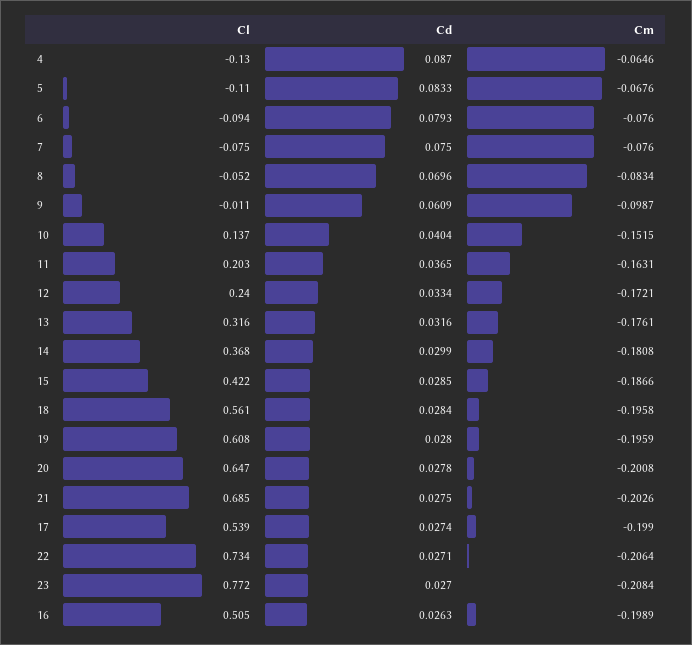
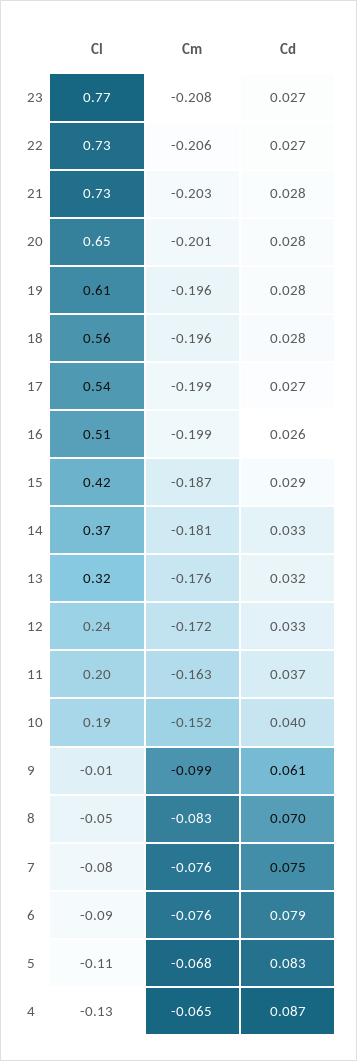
  {
    "Cl": {
      "4": -0.13,
      "5": -0.11,
      "6": -0.094,
      "7": -0.075,
      "8": -0.052,
      "9": -0.011,
-     "10": 0.137,
+     "10": 0.19,
      "11": 0.203,
      "12": 0.24,
      "13": 0.316,
      "14": 0.368,
      "15": 0.422,
      "18": 0.561,
      "19": 0.608,
      "20": 0.647,
-     "21": 0.685,
+     "21": 0.73,
      "17": 0.539,
      "22": 0.734,
      "23": 0.772,
      "16": 0.505
    },
    "Cd": {
      "4": 0.087,
      "5": 0.0833,
      "6": 0.0793,
      "7": 0.075,
      "8": 0.0696,
      "9": 0.0609,
      "10": 0.0404,
      "11": 0.0365,
      "12": 0.0334,
      "13": 0.0316,
-     "14": 0.0299,
+     "14": 0.033,
      "15": 0.0285,
      "18": 0.0284,
      "19": 0.028,
      "20": 0.0278,
      "21": 0.0275,
      "17": 0.0274,
      "22": 0.0271,
      "23": 0.027,
      "16": 0.0263
    },
    "Cm": {
      "4": -0.0646,
      "5": -0.0676,
      "6": -0.076,
      "7": -0.076,
      "8": -0.0834,
      "9": -0.0987,
      "10": -0.1515,
      "11": -0.1631,
      "12": -0.1721,
      "13": -0.1761,
      "14": -0.1808,
      "15": -0.1866,
      "18": -0.1958,
      "19": -0.1959,
      "20": -0.2008,
      "21": -0.2026,
      "17": -0.199,
      "22": -0.2064,
      "23": -0.2084,
      "16": -0.1989
    }
  }

